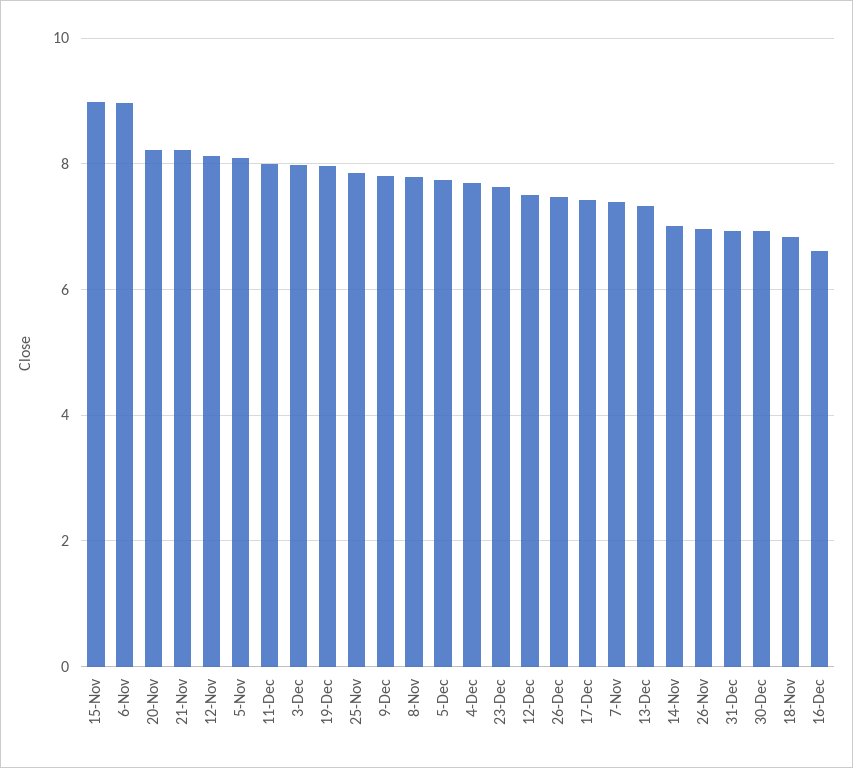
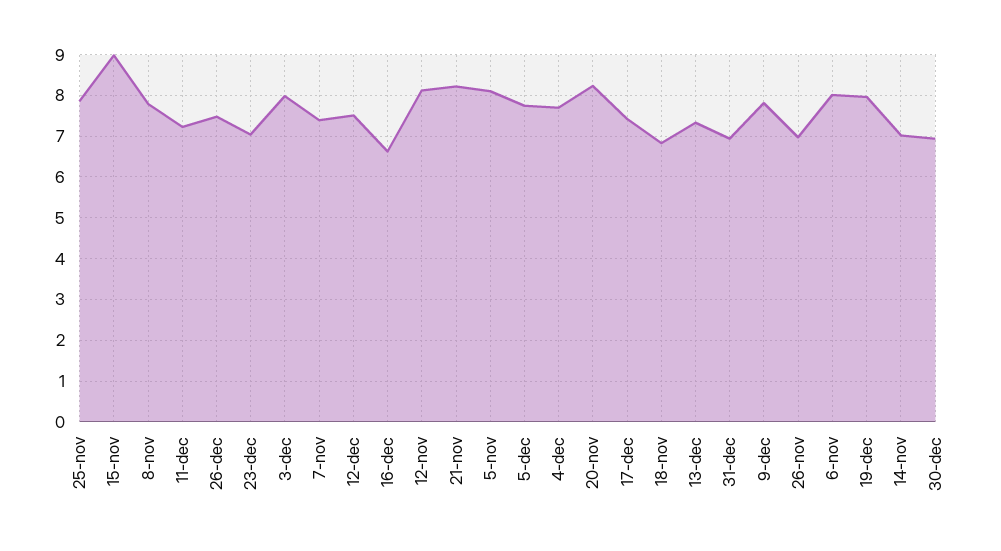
  {
    "15-Nov": 9,
-   "6-Nov": 9,
+   "6-Nov": 8,
    "20-Nov": 8.2,
    "21-Nov": 8.2,
    "12-Nov": 8.2,
    "5-Nov": 8.2,
-   "11-Dec": 8,
+   "11-Dec": 7.2,
    "3-Dec": 8,
    "19-Dec": 8,
    "25-Nov": 7.8,
    "9-Dec": 7.8,
    "8-Nov": 7.8,
    "5-Dec": 7.8,
    "4-Dec": 7.8,
-   "23-Dec": 7.6,
+   "23-Dec": 7,
    "12-Dec": 7.6,
    "26-Dec": 7.4,
    "17-Dec": 7.4,
    "7-Nov": 7.4,
    "13-Dec": 7.4,
    "14-Nov": 7,
    "26-Nov": 7,
    "31-Dec": 7,
    "30-Dec": 7,
    "18-Nov": 6.8,
    "16-Dec": 6.6
  }

